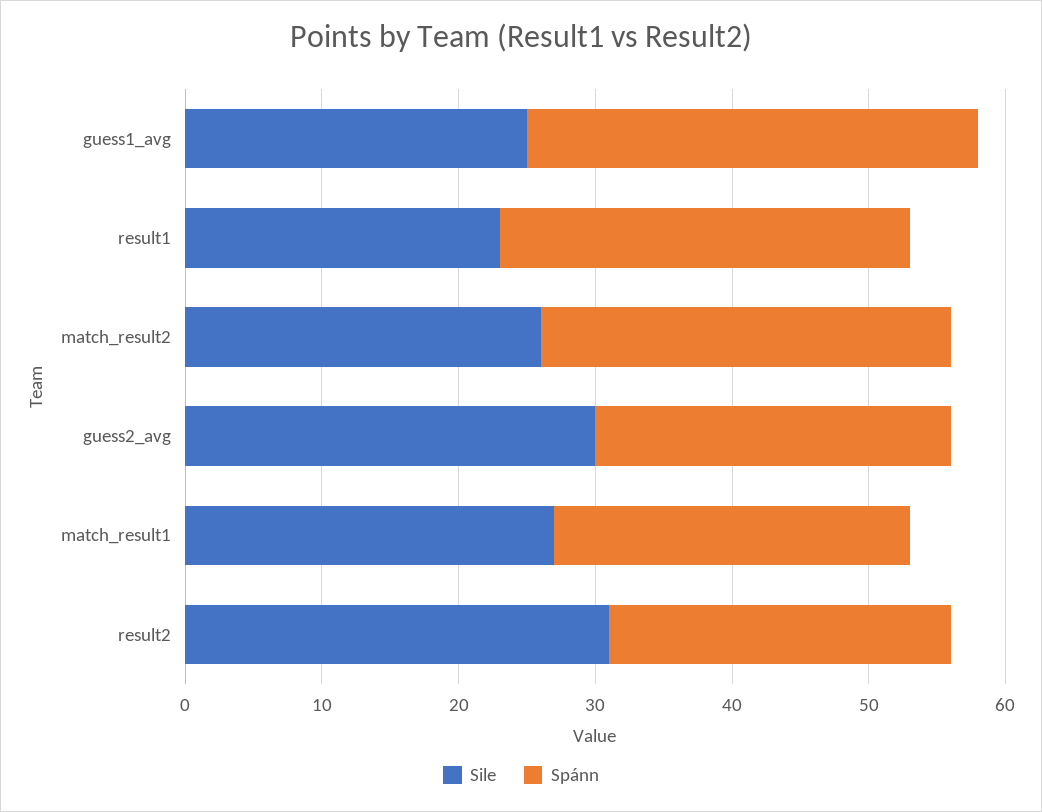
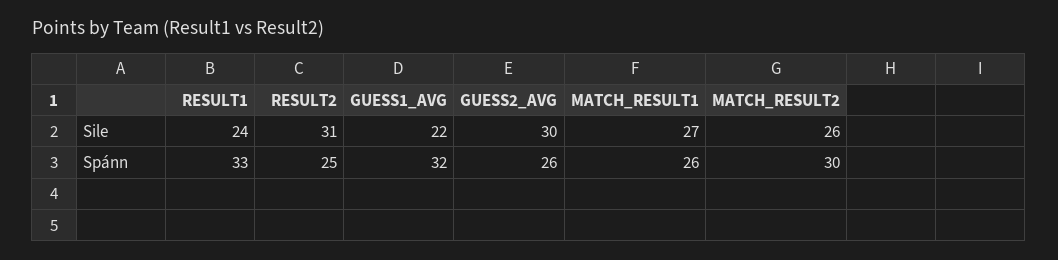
  {
    "Sile": {
-     "guess1_avg": 25,
+     "guess1_avg": 22,
-     "result1": 23,
+     "result1": 24,
      "match_result2": 26,
      "guess2_avg": 30,
      "match_result1": 27,
      "result2": 31
    },
    "Spánn": {
-     "guess1_avg": 33,
+     "guess1_avg": 32,
-     "result1": 30,
+     "result1": 33,
      "match_result2": 30,
      "guess2_avg": 26,
      "match_result1": 26,
      "result2": 25
    }
  }

